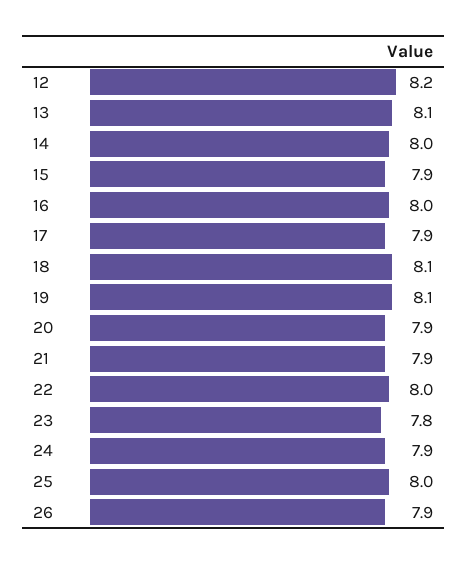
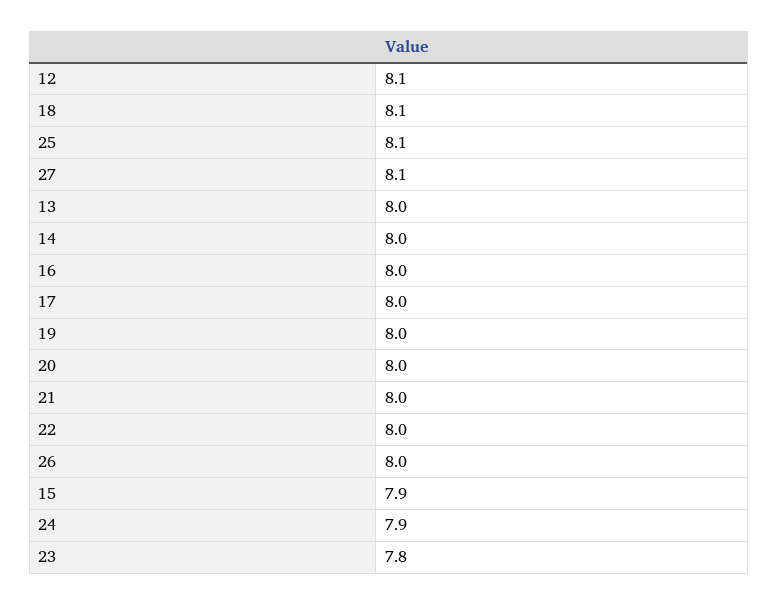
  {
-   "12": 8.2,
+   "12": 8.1,
-   "13": 8.1,
+   "13": 8,
    "14": 8,
    "15": 7.9,
    "16": 8,
-   "17": 7.9,
+   "17": 8,
    "18": 8.1,
-   "19": 8.1,
+   "19": 8,
-   "20": 7.9,
+   "20": 8,
-   "21": 7.9,
+   "21": 8,
    "22": 8,
    "23": 7.8,
    "24": 7.9,
-   "25": 8,
+   "25": 8.1,
-   "26": 7.9
+   "26": 8,
+   "27": 8.1
  }

